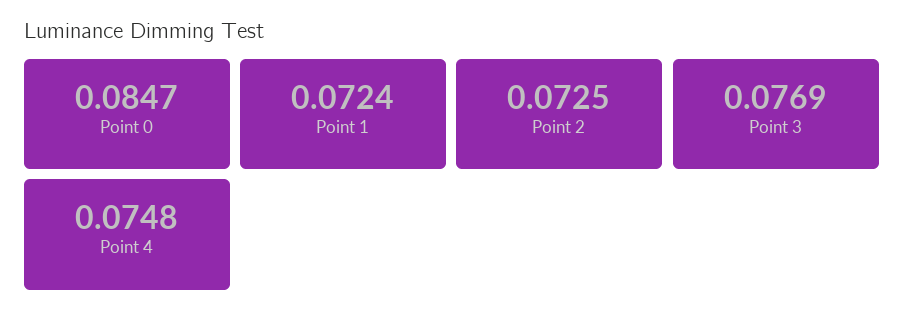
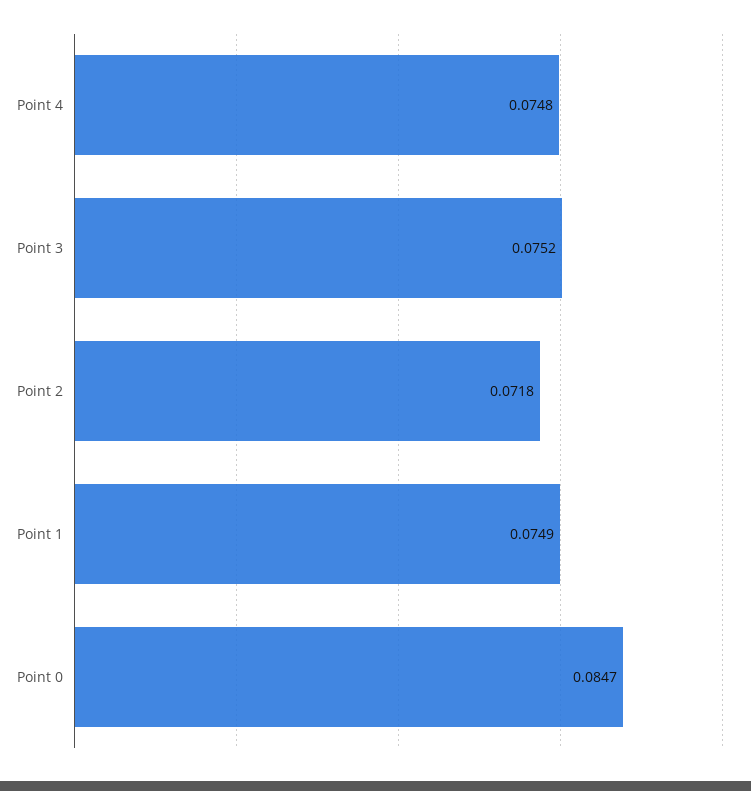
  {
    "Point 0": 0.0847,
-   "Point 1": 0.0724,
+   "Point 1": 0.0749,
-   "Point 2": 0.0725,
+   "Point 2": 0.0718,
-   "Point 3": 0.0769,
+   "Point 3": 0.0752,
    "Point 4": 0.0748
  }

